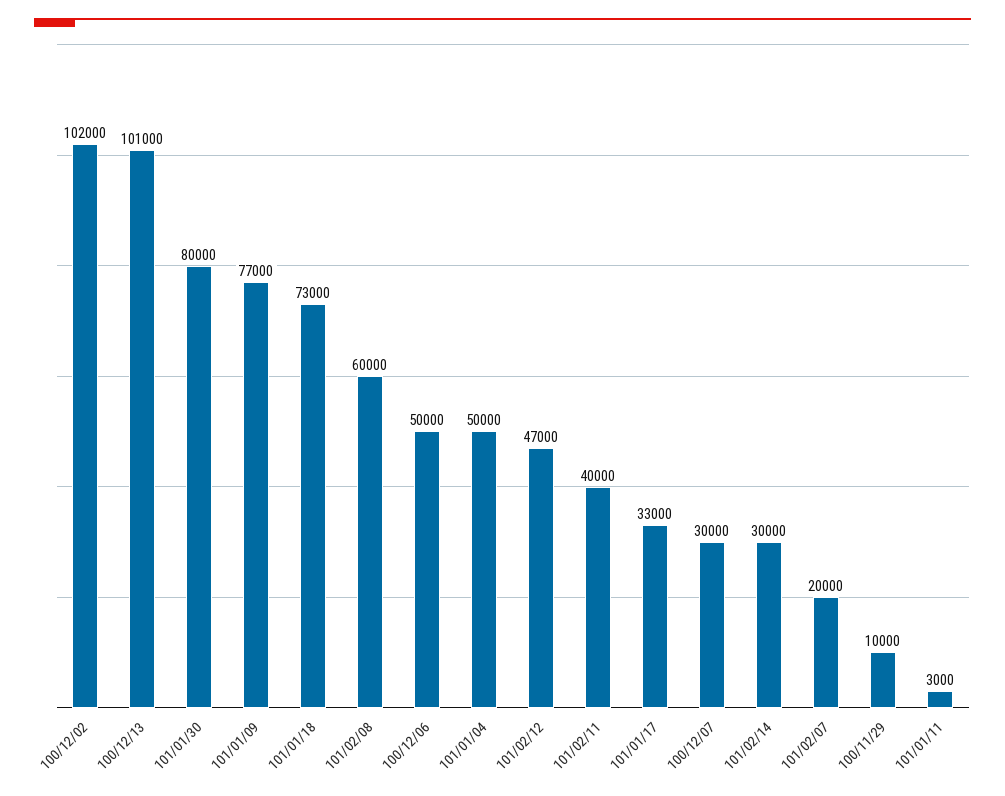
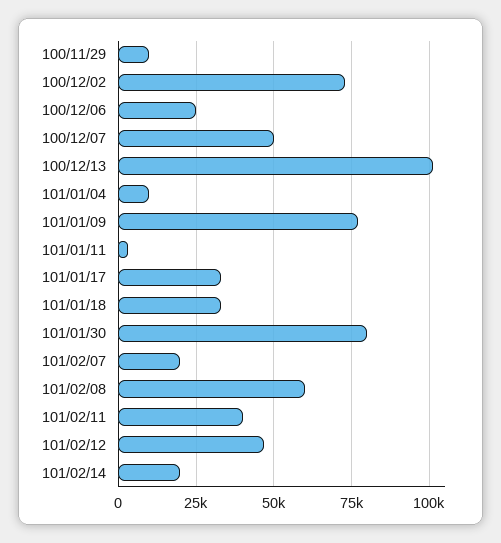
  {
-   "100/12/02": 102000,
+   "100/12/02": 72500,
    "100/12/13": 101000,
    "101/01/30": 80000,
    "101/01/09": 77000,
-   "101/01/18": 73000,
+   "101/01/18": 32500,
    "101/02/08": 60000,
-   "100/12/06": 50000,
+   "100/12/06": 25000,
-   "101/01/04": 50000,
+   "101/01/04": 10000,
    "101/02/12": 47000,
    "101/02/11": 40000,
    "101/01/17": 33000,
-   "100/12/07": 30000,
+   "100/12/07": 50000,
-   "101/02/14": 30000,
+   "101/02/14": 20000,
    "101/02/07": 20000,
    "100/11/29": 10000,
    "101/01/11": 3000
  }

